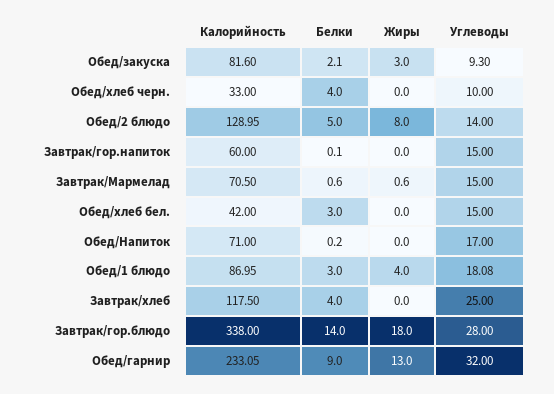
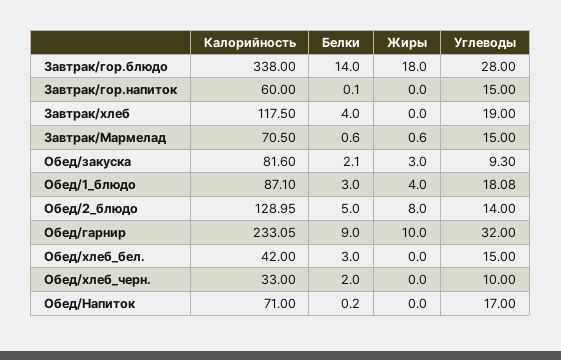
  {
    "Калорийность": {
      "Обед/закуска": 81.6,
      "Обед/хлеб черн.": 33,
      "Обед/2 блюдо": 128.95,
      "Завтрак/гор.напиток": 60,
      "Завтрак/Мармелад": 70.5,
      "Обед/хлеб бел.": 42,
      "Обед/Напиток": 71,
-     "Обед/1 блюдо": 86.95,
+     "Обед/1 блюдо": 87.1,
      "Завтрак/хлеб": 117.5,
      "Завтрак/гор.блюдо": 338,
      "Обед/гарнир": 233.05
    },
    "Белки": {
      "Обед/закуска": 2.1,
-     "Обед/хлеб черн.": 4,
+     "Обед/хлеб черн.": 2,
      "Обед/2 блюдо": 5,
      "Завтрак/гор.напиток": 0.1,
      "Завтрак/Мармелад": 0.6,
      "Обед/хлеб бел.": 3,
      "Обед/Напиток": 0.2,
      "Обед/1 блюдо": 3,
      "Завтрак/хлеб": 4,
      "Завтрак/гор.блюдо": 14,
      "Обед/гарнир": 9
    },
    "Жиры": {
      "Обед/закуска": 3,
      "Обед/хлеб черн.": 0,
      "Обед/2 блюдо": 8,
      "Завтрак/гор.напиток": 0,
      "Завтрак/Мармелад": 0.6,
      "Обед/хлеб бел.": 0,
      "Обед/Напиток": 0,
      "Обед/1 блюдо": 4,
      "Завтрак/хлеб": 0,
      "Завтрак/гор.блюдо": 18,
-     "Обед/гарнир": 13
+     "Обед/гарнир": 10
    },
    "Углеводы": {
      "Обед/закуска": 9.3,
      "Обед/хлеб черн.": 10,
      "Обед/2 блюдо": 14,
      "Завтрак/гор.напиток": 15,
      "Завтрак/Мармелад": 15,
      "Обед/хлеб бел.": 15,
      "Обед/Напиток": 17,
      "Обед/1 блюдо": 18.08,
-     "Завтрак/хлеб": 25,
+     "Завтрак/хлеб": 19,
      "Завтрак/гор.блюдо": 28,
      "Обед/гарнир": 32
    }
  }

